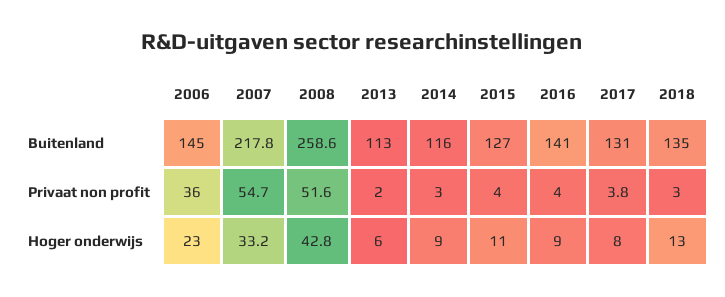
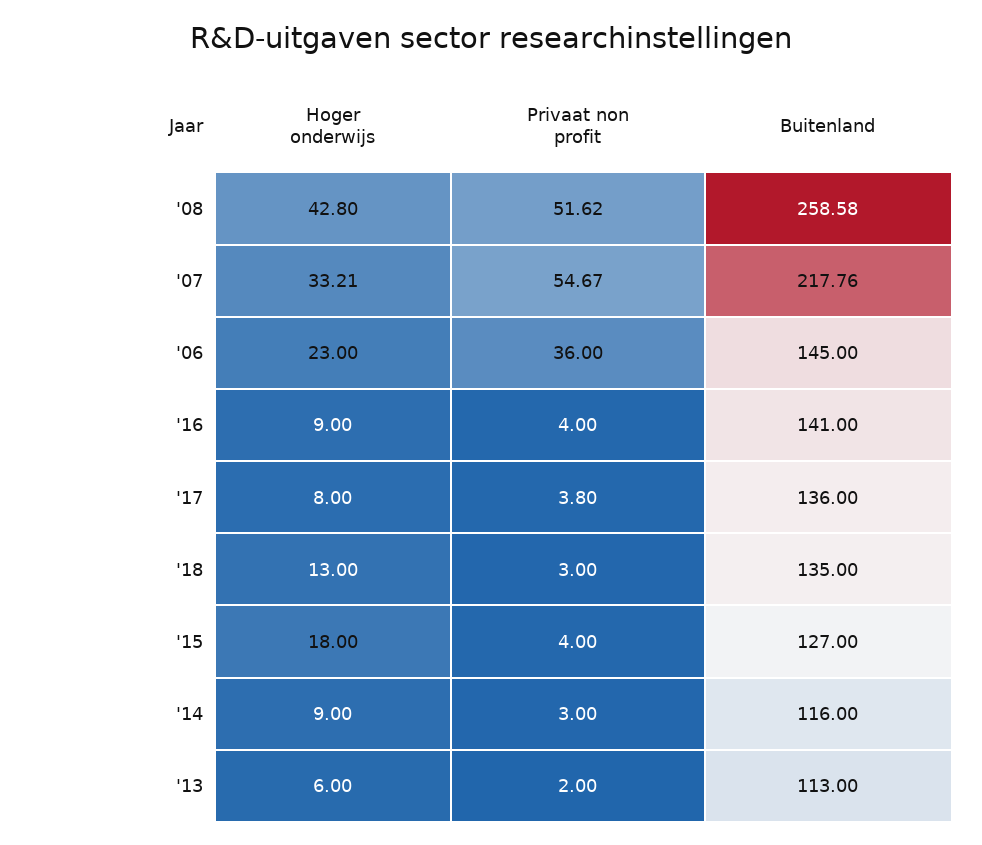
  {
    "2006": {
      "Buitenland": 145,
      "Privaat non profit": 36,
      "Hoger onderwijs": 23
    },
    "2007": {
      "Buitenland": 217.76,
      "Privaat non profit": 54.67,
      "Hoger onderwijs": 33.21
    },
    "2008": {
      "Buitenland": 258.58,
      "Privaat non profit": 51.62,
      "Hoger onderwijs": 42.8
    },
    "2013": {
      "Buitenland": 113,
      "Privaat non profit": 2,
      "Hoger onderwijs": 6
    },
    "2014": {
      "Buitenland": 116,
      "Privaat non profit": 3,
      "Hoger onderwijs": 9
    },
    "2015": {
      "Buitenland": 127,
      "Privaat non profit": 4,
-     "Hoger onderwijs": 11
+     "Hoger onderwijs": 18
    },
    "2016": {
      "Buitenland": 141,
      "Privaat non profit": 4,
      "Hoger onderwijs": 9
    },
    "2017": {
-     "Buitenland": 131,
+     "Buitenland": 136,
      "Privaat non profit": 3.8,
      "Hoger onderwijs": 8
    },
    "2018": {
      "Buitenland": 135,
      "Privaat non profit": 3,
      "Hoger onderwijs": 13
    }
  }

